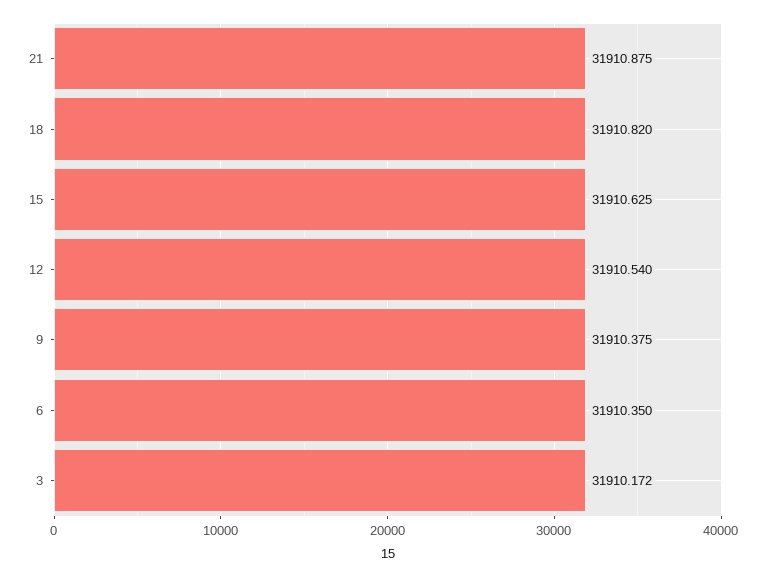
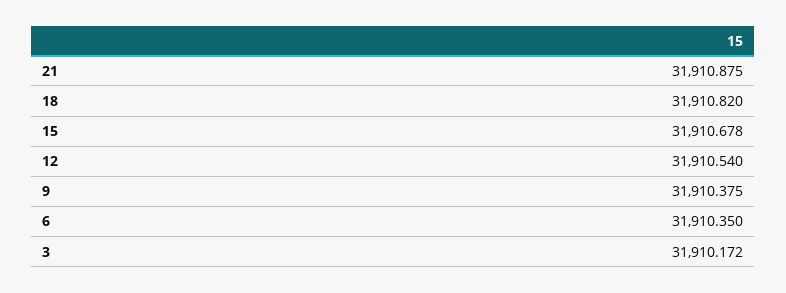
  {
    "21": 31910.875,
    "18": 31910.82,
-   "15": 31910.625,
+   "15": 31910.678,
    "12": 31910.54,
    "9": 31910.375,
    "6": 31910.35,
    "3": 31910.172
  }

